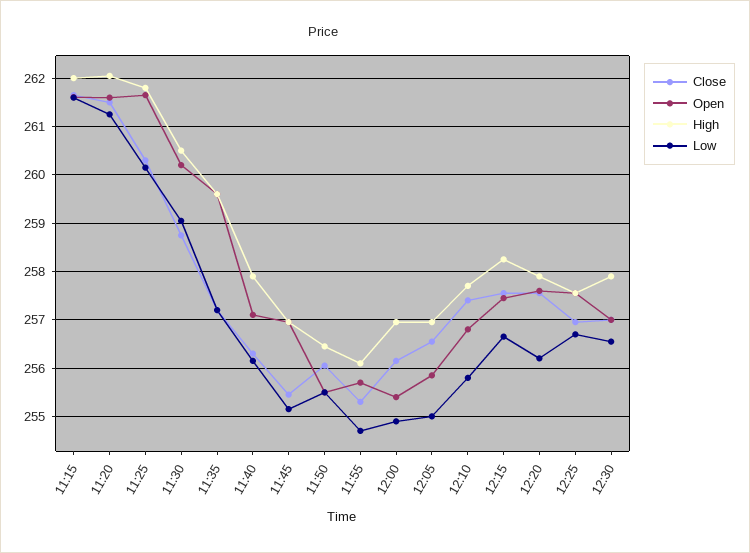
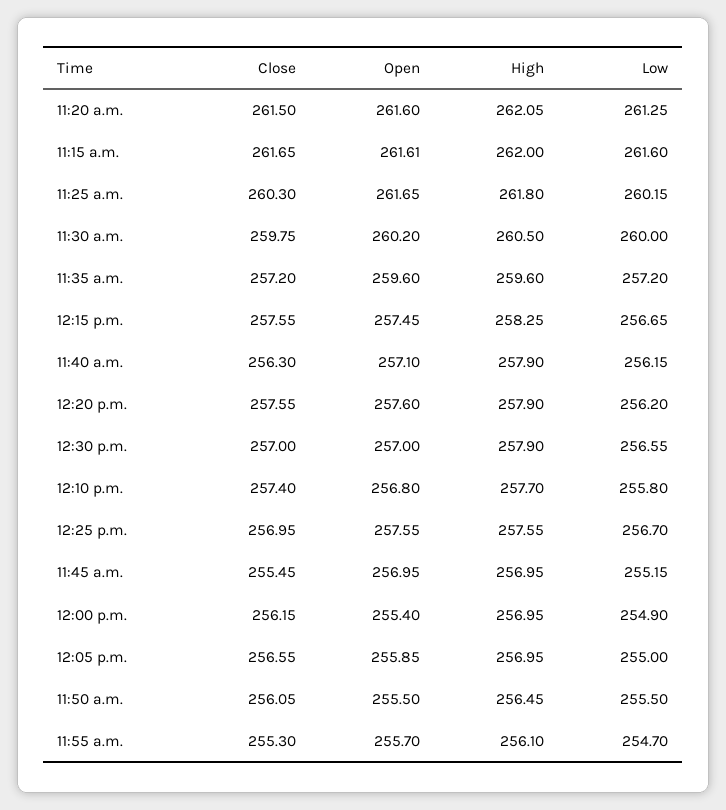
  {
    "Close": {
      "11:15": 261.65,
      "11:20": 261.5,
      "11:25": 260.3,
-     "11:30": 258.8,
+     "11:30": 259.75,
      "11:35": 257.2,
      "11:40": 256.3,
      "11:45": 255.45,
      "11:50": 256.05,
      "11:55": 255.3,
      "12:00": 256.15,
      "12:05": 256.55,
      "12:10": 257.4,
      "12:15": 257.55,
      "12:20": 257.55,
      "12:25": 256.95,
      "12:30": 257
    },
    "Open": {
      "11:15": 261.61,
      "11:20": 261.6,
      "11:25": 261.65,
      "11:30": 260.2,
      "11:35": 259.6,
      "11:40": 257.1,
      "11:45": 256.95,
      "11:50": 255.5,
      "11:55": 255.7,
      "12:00": 255.4,
      "12:05": 255.85,
      "12:10": 256.8,
      "12:15": 257.45,
      "12:20": 257.6,
      "12:25": 257.55,
      "12:30": 257
    },
    "High": {
      "11:15": 262,
      "11:20": 262.05,
      "11:25": 261.8,
      "11:30": 260.5,
      "11:35": 259.6,
      "11:40": 257.9,
      "11:45": 256.95,
      "11:50": 256.45,
      "11:55": 256.1,
      "12:00": 256.95,
      "12:05": 256.95,
      "12:10": 257.7,
      "12:15": 258.25,
      "12:20": 257.9,
      "12:25": 257.55,
      "12:30": 257.9
    },
    "Low": {
      "11:15": 261.6,
      "11:20": 261.25,
      "11:25": 260.15,
-     "11:30": 259,
+     "11:30": 260,
      "11:35": 257.2,
      "11:40": 256.15,
      "11:45": 255.15,
      "11:50": 255.5,
      "11:55": 254.7,
      "12:00": 254.9,
      "12:05": 255,
      "12:10": 255.8,
      "12:15": 256.65,
      "12:20": 256.2,
      "12:25": 256.7,
      "12:30": 256.55
    }
  }

